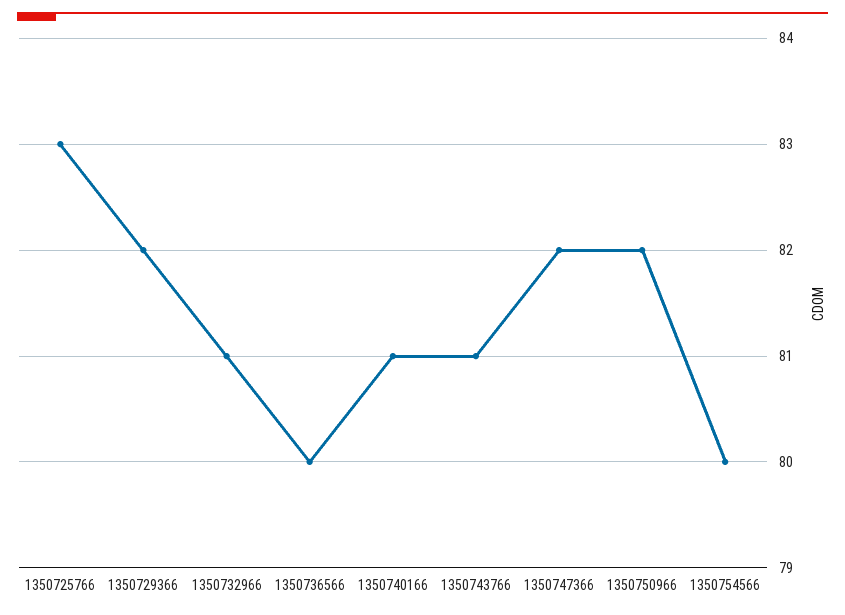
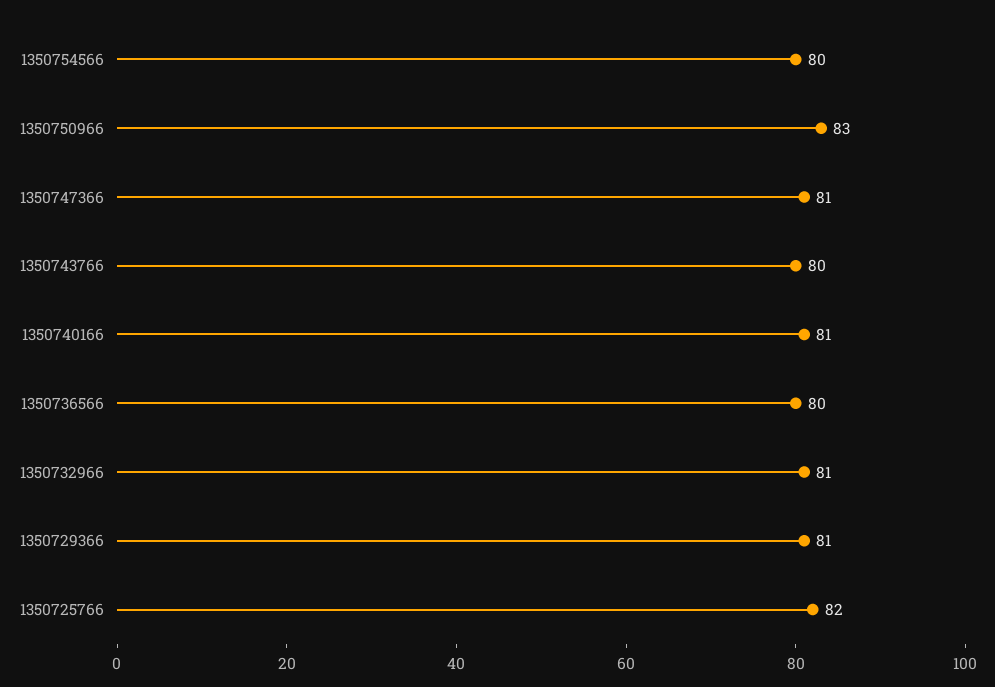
  {
-   "1350725766": 83,
+   "1350725766": 82,
-   "1350729366": 82,
+   "1350729366": 81,
    "1350732966": 81,
    "1350736566": 80,
    "1350740166": 81,
-   "1350743766": 81,
+   "1350743766": 80,
-   "1350747366": 82,
+   "1350747366": 81,
-   "1350750966": 82,
+   "1350750966": 83,
    "1350754566": 80
  }

